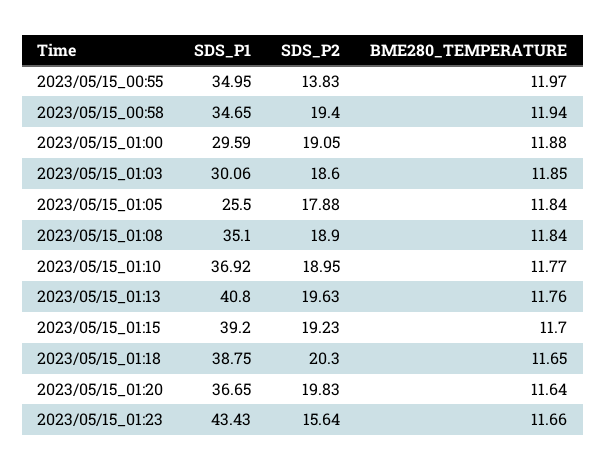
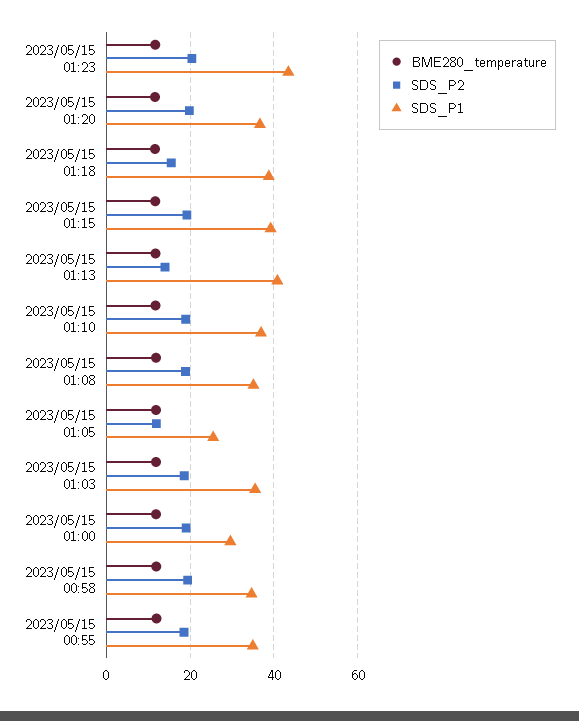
  {
    "SDS_P1": {
      "2023/05/15_00:55": 34.95,
      "2023/05/15_00:58": 34.65,
      "2023/05/15_01:00": 29.59,
-     "2023/05/15_01:03": 30.06,
+     "2023/05/15_01:03": 36,
      "2023/05/15_01:05": 25.5,
      "2023/05/15_01:08": 35.1,
      "2023/05/15_01:10": 36.92,
      "2023/05/15_01:13": 40.8,
      "2023/05/15_01:15": 39.2,
      "2023/05/15_01:18": 38.75,
      "2023/05/15_01:20": 36.65,
      "2023/05/15_01:23": 43.43
    },
    "SDS_P2": {
-     "2023/05/15_00:55": 13.83,
+     "2023/05/15_00:55": 18,
      "2023/05/15_00:58": 19.4,
      "2023/05/15_01:00": 19.05,
      "2023/05/15_01:03": 18.6,
-     "2023/05/15_01:05": 17.88,
+     "2023/05/15_01:05": 12,
      "2023/05/15_01:08": 18.9,
      "2023/05/15_01:10": 18.95,
-     "2023/05/15_01:13": 19.63,
+     "2023/05/15_01:13": 14,
      "2023/05/15_01:15": 19.23,
-     "2023/05/15_01:18": 20.3,
+     "2023/05/15_01:18": 16,
      "2023/05/15_01:20": 19.83,
-     "2023/05/15_01:23": 15.64
+     "2023/05/15_01:23": 20
    },
    "BME280_TEMPERATURE": {
      "2023/05/15_00:55": 11.97,
      "2023/05/15_00:58": 11.94,
      "2023/05/15_01:00": 11.88,
      "2023/05/15_01:03": 11.85,
      "2023/05/15_01:05": 11.84,
      "2023/05/15_01:08": 11.84,
      "2023/05/15_01:10": 11.77,
      "2023/05/15_01:13": 11.76,
      "2023/05/15_01:15": 11.7,
      "2023/05/15_01:18": 11.65,
      "2023/05/15_01:20": 11.64,
      "2023/05/15_01:23": 11.66
    }
  }

